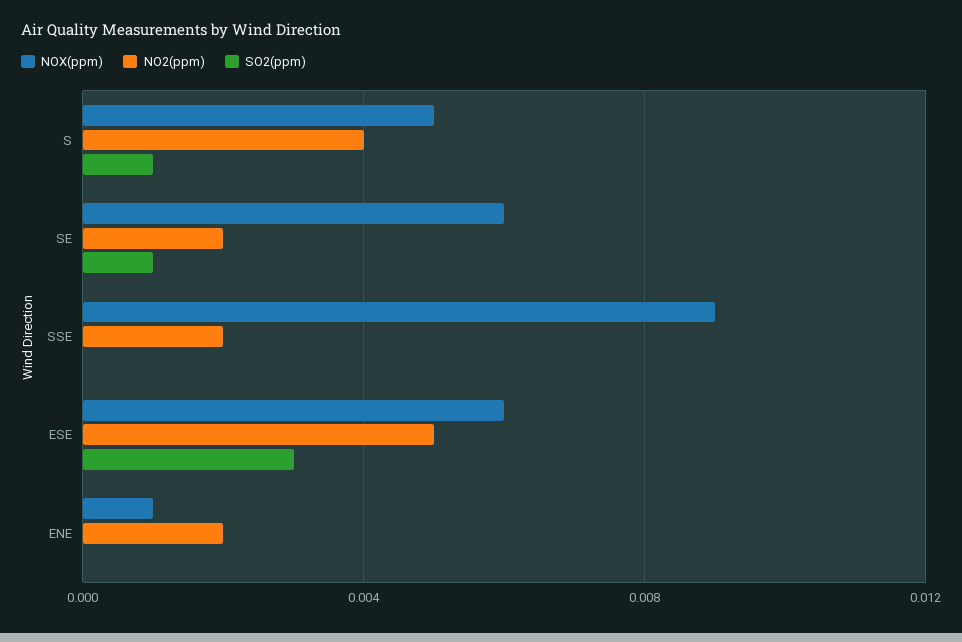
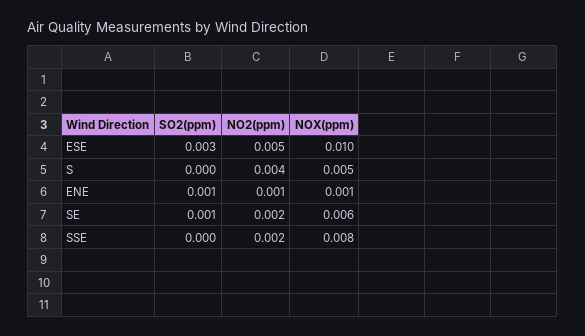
  {
    "NOX(ppm)": {
      "S": 0.005,
      "SE": 0.006,
-     "SSE": 0.009,
+     "SSE": 0.008,
-     "ESE": 0.006,
+     "ESE": 0.01,
      "ENE": 0.001
    },
    "NO2(ppm)": {
      "S": 0.004,
      "SE": 0.002,
      "SSE": 0.002,
      "ESE": 0.005,
-     "ENE": 0.002
+     "ENE": 0.001
    },
    "SO2(ppm)": {
-     "S": 0.001,
+     "S": 0,
      "SE": 0.001,
      "SSE": 0,
      "ESE": 0.003,
-     "ENE": 0
+     "ENE": 0.001
    }
  }

